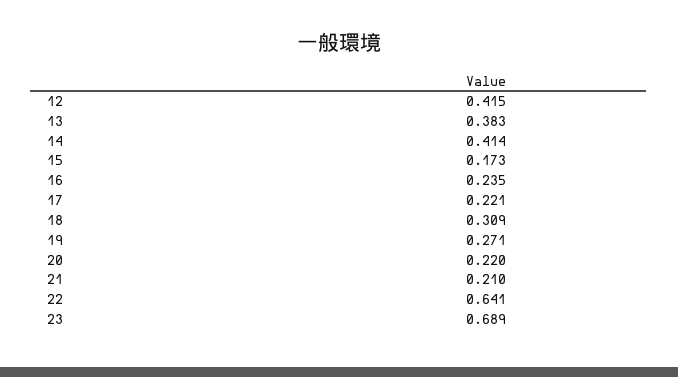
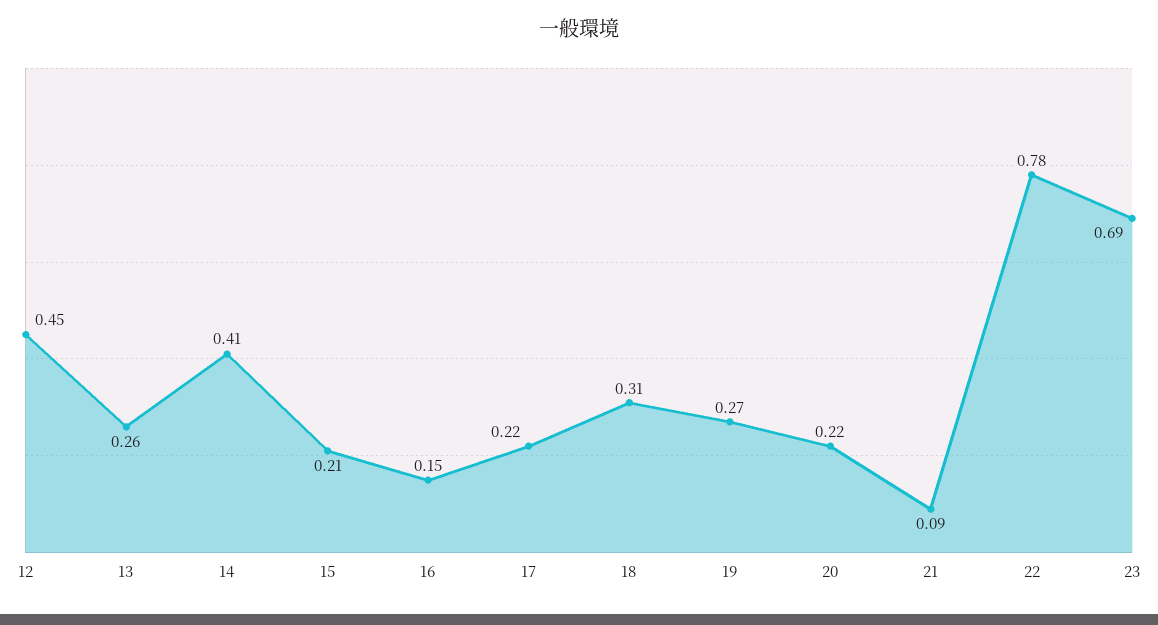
  {
-   "12": 0.415,
+   "12": 0.45,
-   "13": 0.383,
+   "13": 0.26,
    "14": 0.414,
-   "15": 0.173,
+   "15": 0.21,
-   "16": 0.235,
+   "16": 0.15,
    "17": 0.221,
    "18": 0.309,
    "19": 0.271,
    "20": 0.22,
-   "21": 0.21,
+   "21": 0.09,
-   "22": 0.641,
+   "22": 0.78,
    "23": 0.689
  }

